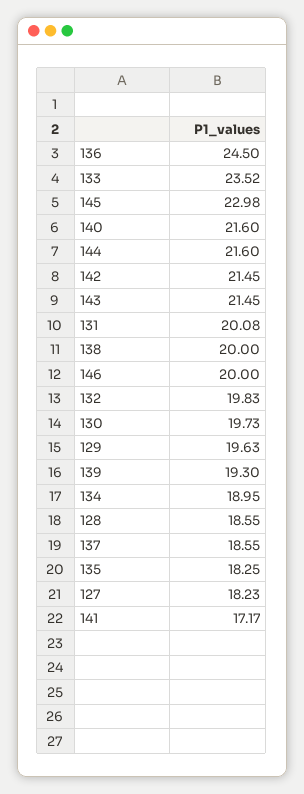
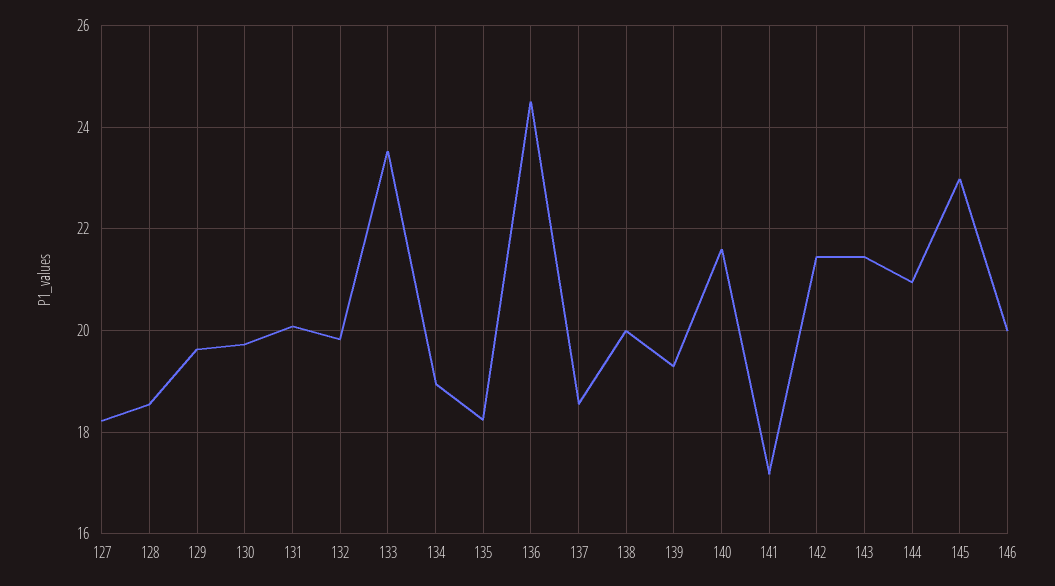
  {
    "136": 24.5,
    "133": 23.52,
    "145": 22.98,
    "140": 21.6,
-   "144": 21.6,
+   "144": 21,
    "142": 21.45,
    "143": 21.45,
    "131": 20.08,
    "138": 20,
    "146": 20,
    "132": 19.83,
    "130": 19.73,
    "129": 19.63,
    "139": 19.3,
    "134": 18.95,
    "128": 18.55,
    "137": 18.55,
    "135": 18.25,
    "127": 18.23,
    "141": 17.17
  }

